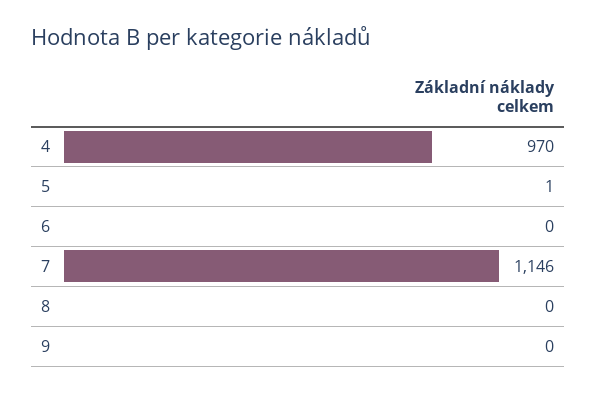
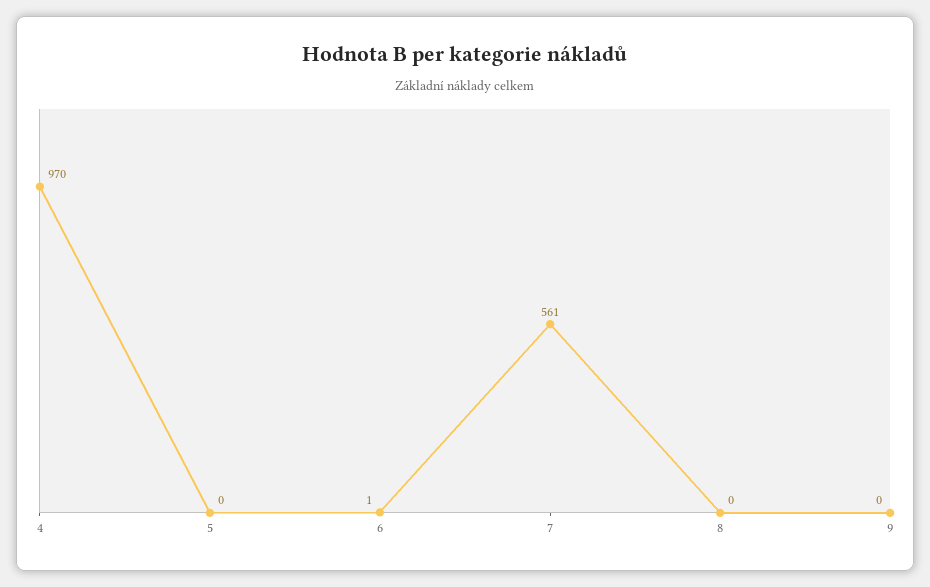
  {
    "4": 970,
-   "5": 1,
+   "5": 0,
-   "6": 0,
+   "6": 1,
-   "7": 1146,
+   "7": 561,
    "8": 0,
    "9": 0
  }

